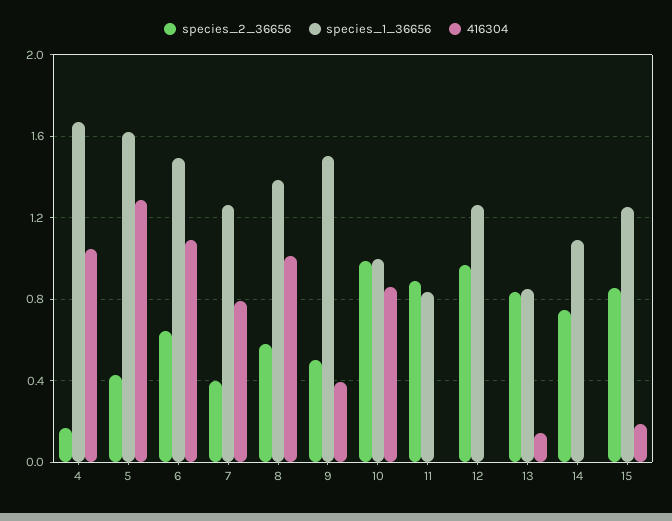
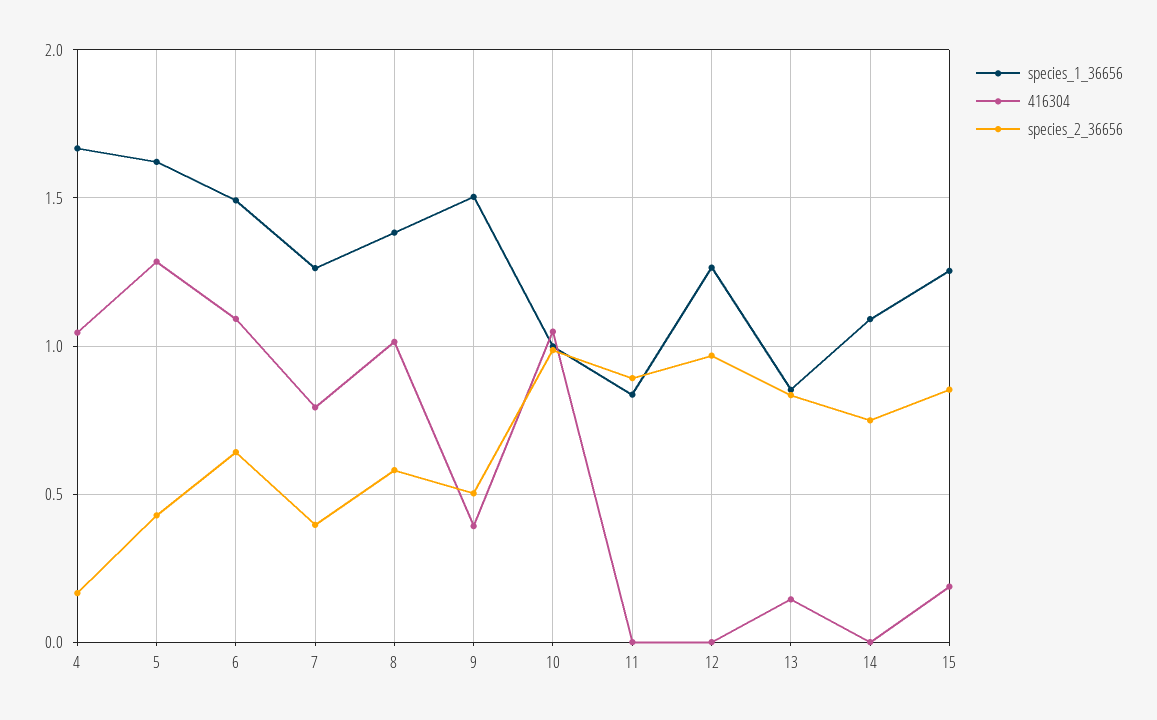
  {
    "species_2_36656": {
      "4": 0.15,
      "5": 0.45,
      "6": 0.65,
      "7": 0.4,
      "8": 0.6,
      "9": 0.5,
      "10": 1,
      "11": 0.9,
      "12": 0.95,
      "13": 0.85,
      "14": 0.75,
      "15": 0.85
    },
    "species_1_36656": {
      "4": 1.65,
      "5": 1.6,
      "6": 1.5,
      "7": 1.25,
      "8": 1.4,
      "9": 1.5,
      "10": 1,
      "11": 0.85,
      "12": 1.25,
      "13": 0.85,
      "14": 1.1,
      "15": 1.25
    },
    "416304": {
      "4": 1.05,
      "5": 1.3,
      "6": 1.1,
      "7": 0.8,
      "8": 1,
      "9": 0.4,
-     "10": 0.85,
+     "10": 1.05,
      "11": 0,
      "12": 0,
      "13": 0.15,
      "14": 0,
      "15": 0.2
    }
  }

